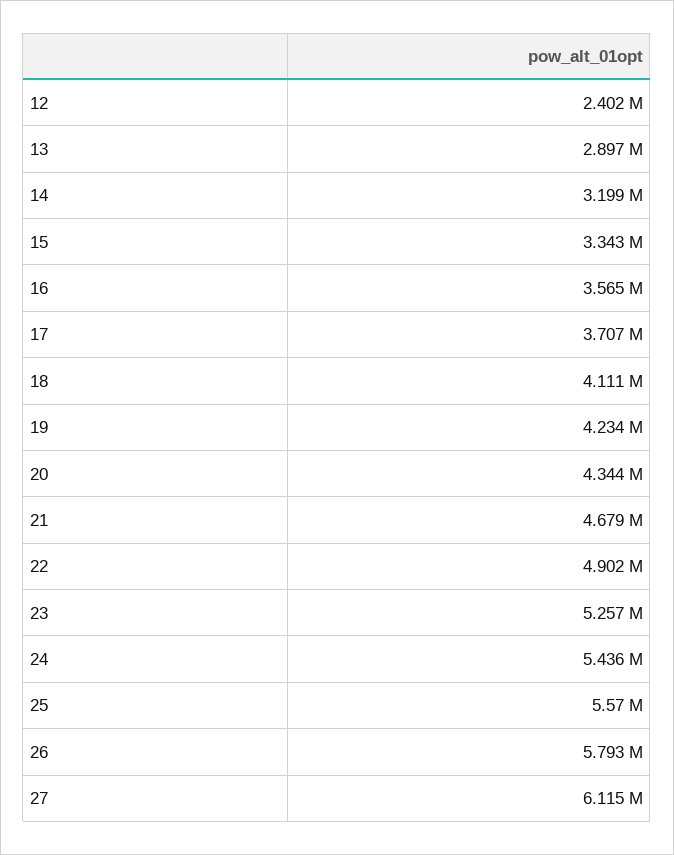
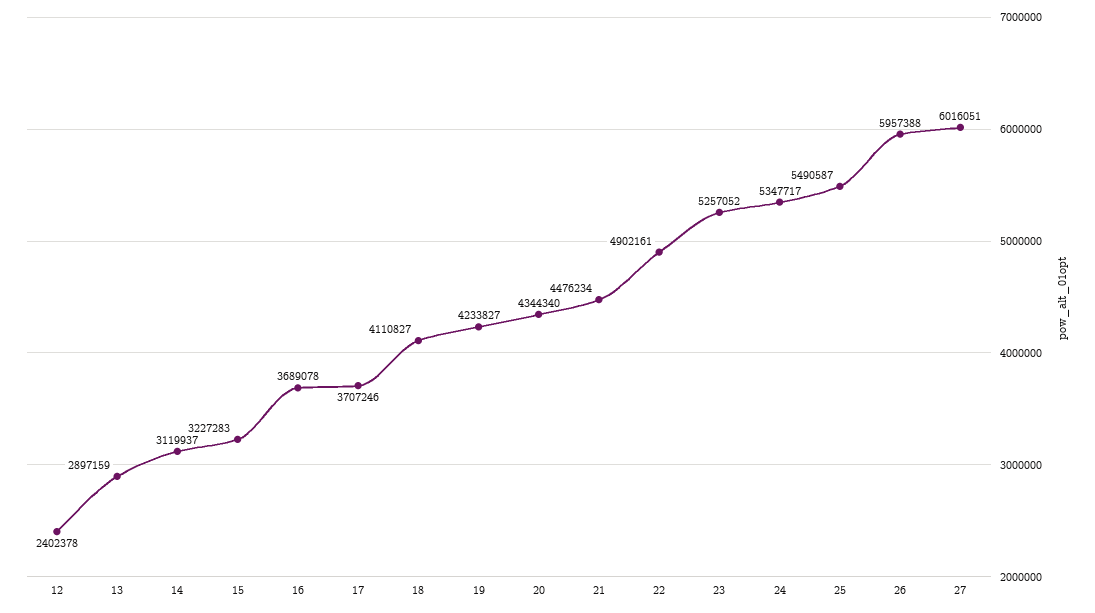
  {
    "12": 2402378,
    "13": 2897159,
-   "14": 3199000,
+   "14": 3119937,
-   "15": 3343000,
+   "15": 3227283,
-   "16": 3565000,
+   "16": 3689078,
    "17": 3707246,
    "18": 4110827,
    "19": 4233827,
    "20": 4344340,
-   "21": 4679000,
+   "21": 4476234,
    "22": 4902161,
    "23": 5257052,
-   "24": 5436000,
+   "24": 5347717,
-   "25": 5570000,
+   "25": 5490587,
-   "26": 5793000,
+   "26": 5957388,
-   "27": 6115000
+   "27": 6016051
  }

